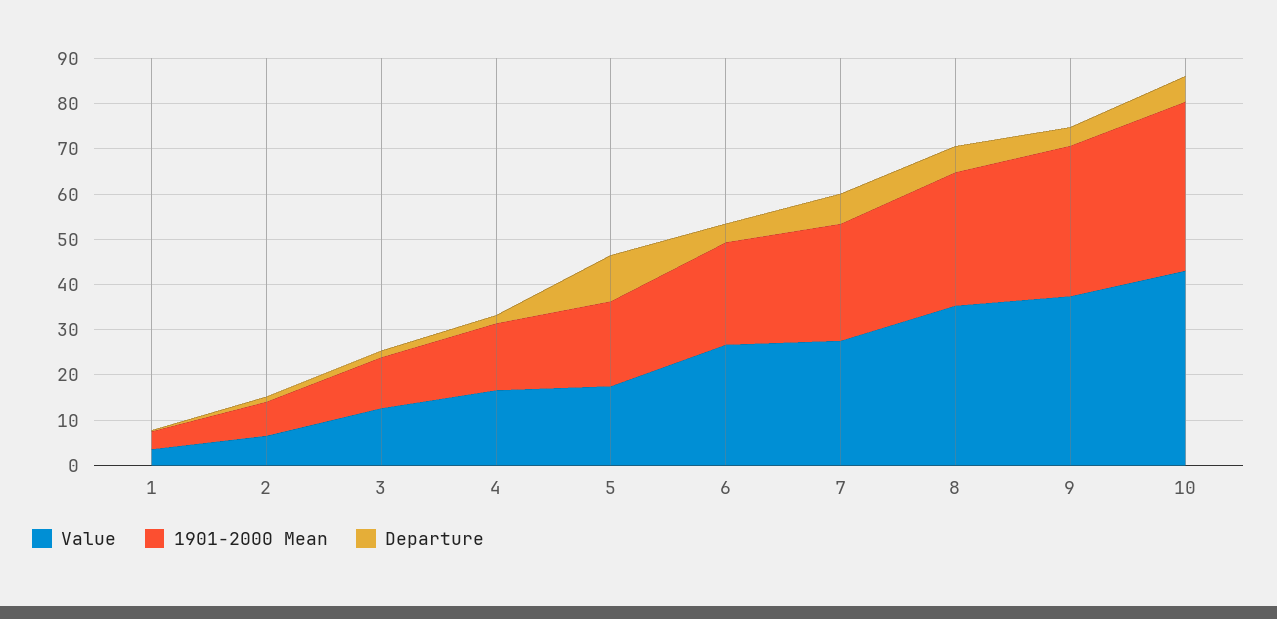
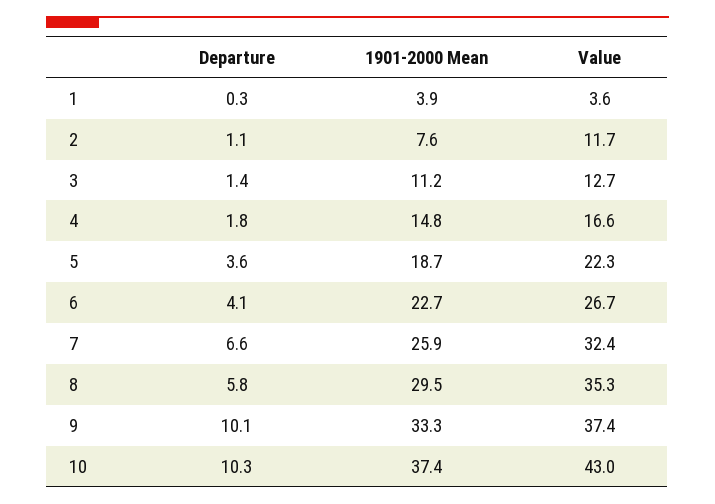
  {
    "Value": {
      "1": 3.6,
-     "2": 6,
+     "2": 11.7,
      "3": 12.7,
      "4": 16.6,
-     "5": 18,
+     "5": 22.3,
      "6": 26.7,
-     "7": 28,
+     "7": 32.4,
      "8": 35.3,
      "9": 37.4,
      "10": 43
    },
    "1901-2000 Mean": {
      "1": 3.9,
      "2": 7.6,
      "3": 11.2,
      "4": 14.8,
      "5": 18.7,
      "6": 22.7,
      "7": 25.9,
      "8": 29.5,
      "9": 33.3,
      "10": 37.4
    },
    "Departure": {
      "1": 0.3,
      "2": 1.1,
      "3": 1.4,
      "4": 1.8,
-     "5": 10,
+     "5": 3.6,
      "6": 4.1,
      "7": 6.6,
      "8": 5.8,
-     "9": 4,
+     "9": 10.1,
-     "10": 6
+     "10": 10.3
    }
  }

